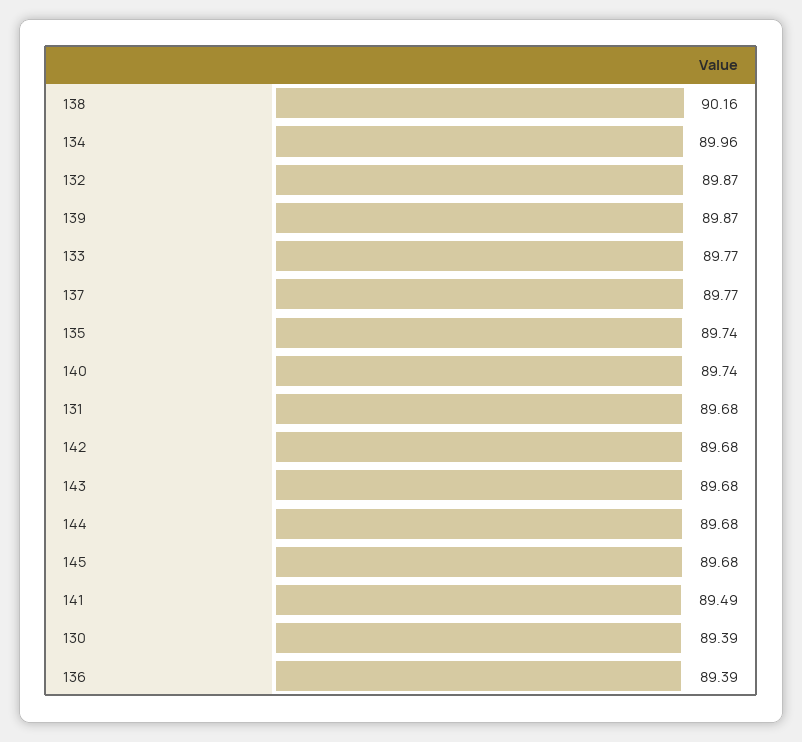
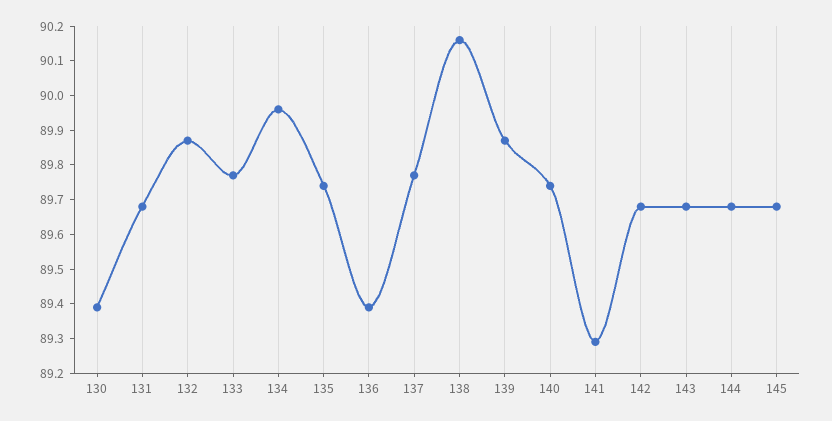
  {
    "138": 90.16,
    "134": 89.96,
    "132": 89.87,
    "139": 89.87,
    "133": 89.77,
    "137": 89.77,
    "135": 89.74,
    "140": 89.74,
    "131": 89.68,
    "142": 89.68,
    "143": 89.68,
    "144": 89.68,
    "145": 89.68,
-   "141": 89.49,
+   "141": 89.3,
    "130": 89.39,
    "136": 89.39
  }

